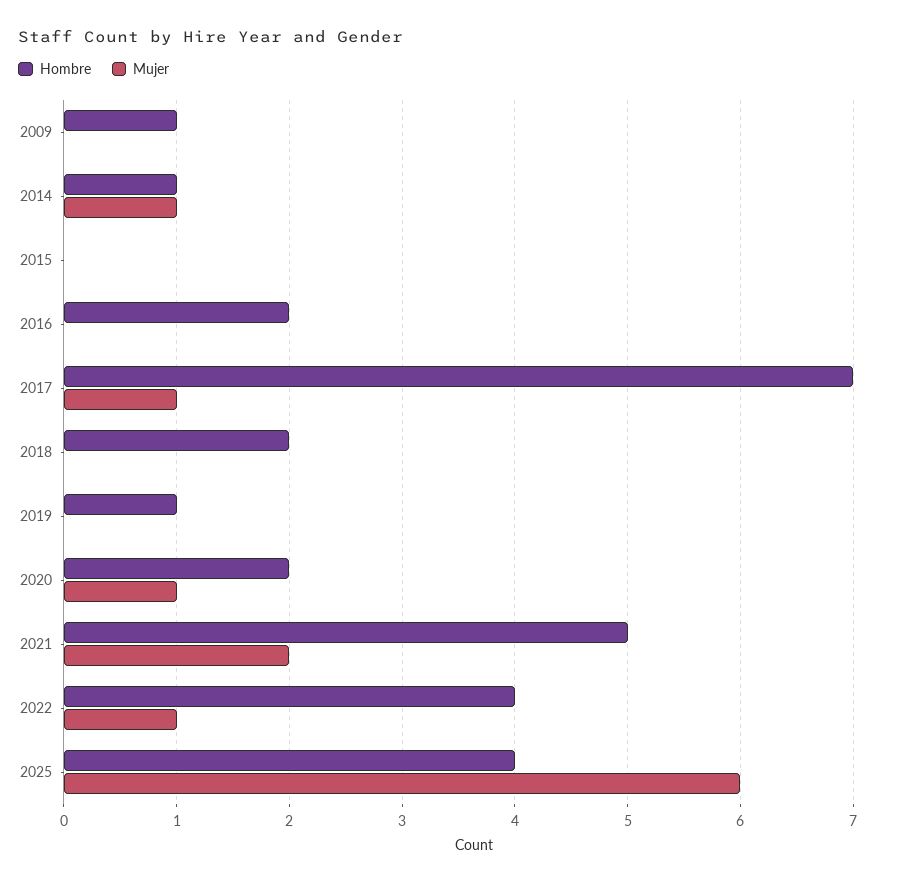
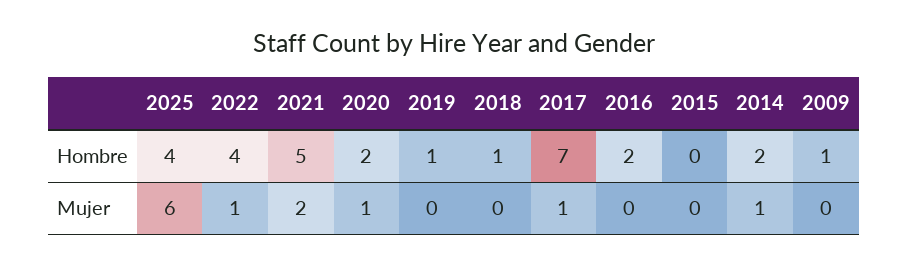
  {
    "Hombre": {
      "2009": 1,
-     "2014": 1,
+     "2014": 2,
      "2015": 0,
      "2016": 2,
      "2017": 7,
-     "2018": 2,
+     "2018": 1,
      "2019": 1,
      "2020": 2,
      "2021": 5,
      "2022": 4,
      "2025": 4
    },
    "Mujer": {
      "2009": 0,
      "2014": 1,
      "2015": 0,
      "2016": 0,
      "2017": 1,
      "2018": 0,
      "2019": 0,
      "2020": 1,
      "2021": 2,
      "2022": 1,
      "2025": 6
    }
  }

